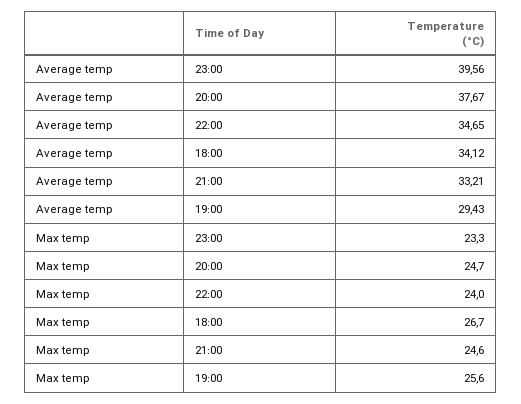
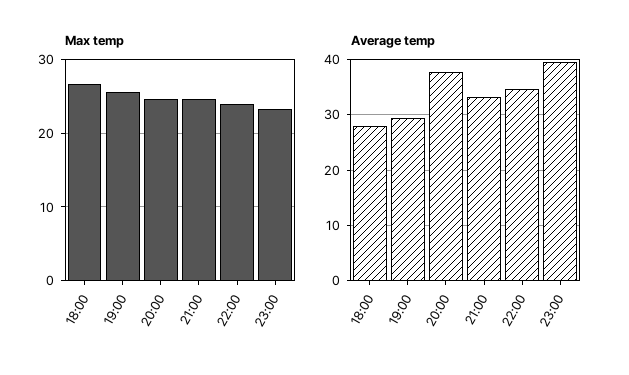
  {
    "Average temp": {
      "23:00": 39.56,
      "20:00": 37.67,
      "22:00": 34.65,
-     "18:00": 34.12,
+     "18:00": 28,
      "21:00": 33.21,
      "19:00": 29.43
    },
    "Max temp": {
      "23:00": 23.3,
      "20:00": 24.7,
      "22:00": 24,
      "18:00": 26.7,
      "21:00": 24.6,
      "19:00": 25.6
    }
  }

